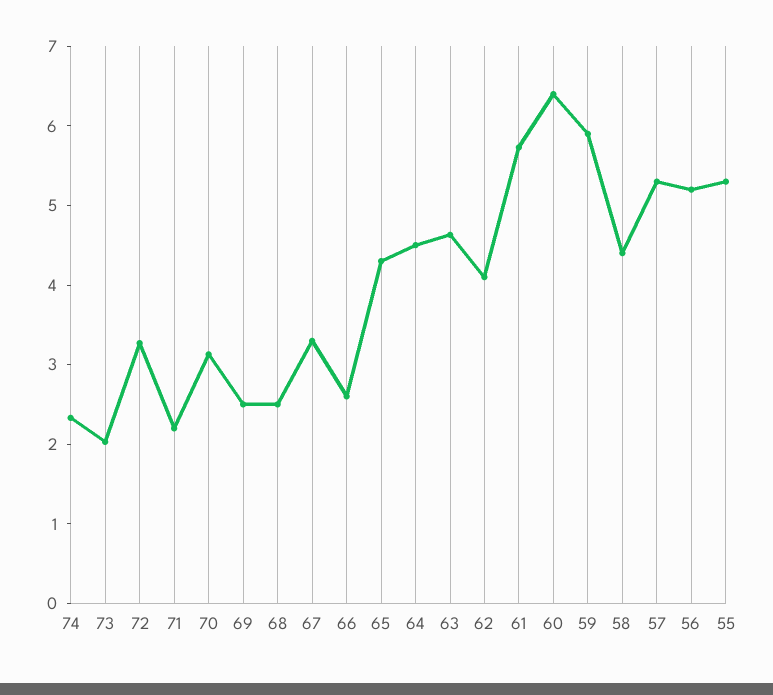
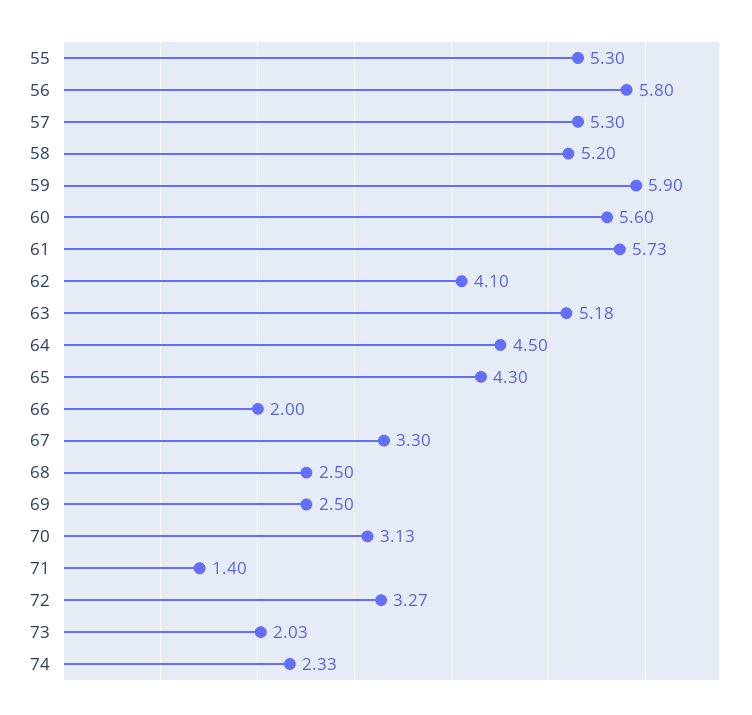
  {
    "74": 2.33,
    "73": 2.03,
    "72": 3.27,
-   "71": 2.2,
+   "71": 1.4,
    "70": 3.13,
    "69": 2.5,
    "68": 2.5,
    "67": 3.3,
-   "66": 2.6,
+   "66": 2,
    "65": 4.3,
    "64": 4.5,
-   "63": 4.6,
+   "63": 5.18,
    "62": 4.1,
    "61": 5.73,
-   "60": 6.4,
+   "60": 5.6,
    "59": 5.9,
-   "58": 4.4,
+   "58": 5.2,
    "57": 5.3,
-   "56": 5.2,
+   "56": 5.8,
    "55": 5.3
  }

